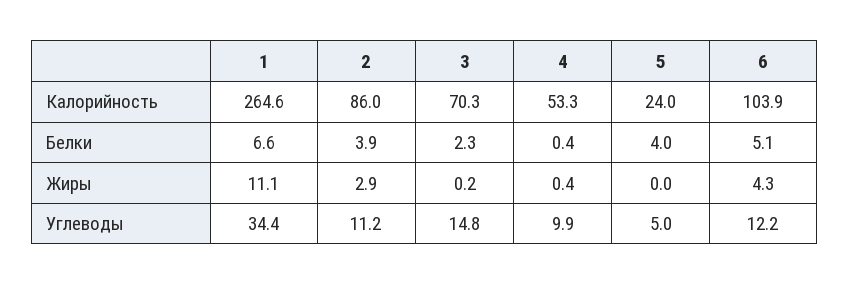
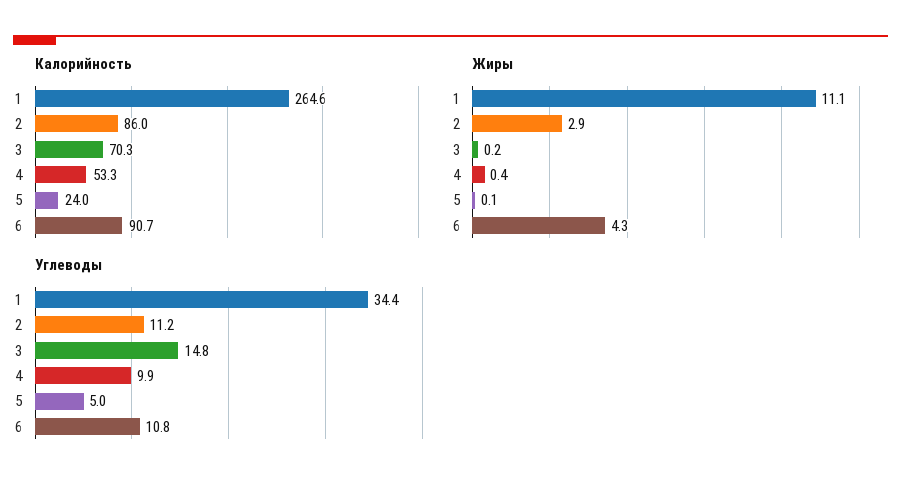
  {
    "Калорийность": {
      "1": 264.6,
      "2": 86,
      "3": 70.3,
      "4": 53.3,
      "5": 24,
-     "6": 103.9
+     "6": 90.7
    },
-   "Белки": {
-     "1": 6.6,
-     "2": 3.9,
-     "3": 2.3,
-     "4": 0.4,
-     "5": 4,
-     "6": 5.1
-   },
    "Жиры": {
      "1": 11.1,
      "2": 2.9,
      "3": 0.2,
      "4": 0.4,
-     "5": 0,
+     "5": 0.1,
      "6": 4.3
    },
    "Углеводы": {
      "1": 34.4,
      "2": 11.2,
      "3": 14.8,
      "4": 9.9,
      "5": 5,
-     "6": 12.2
+     "6": 10.8
    }
  }

